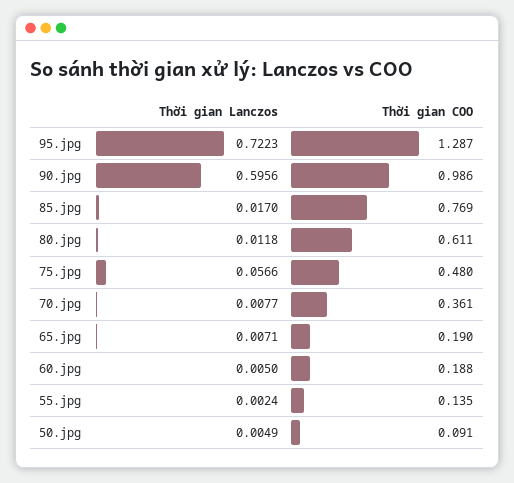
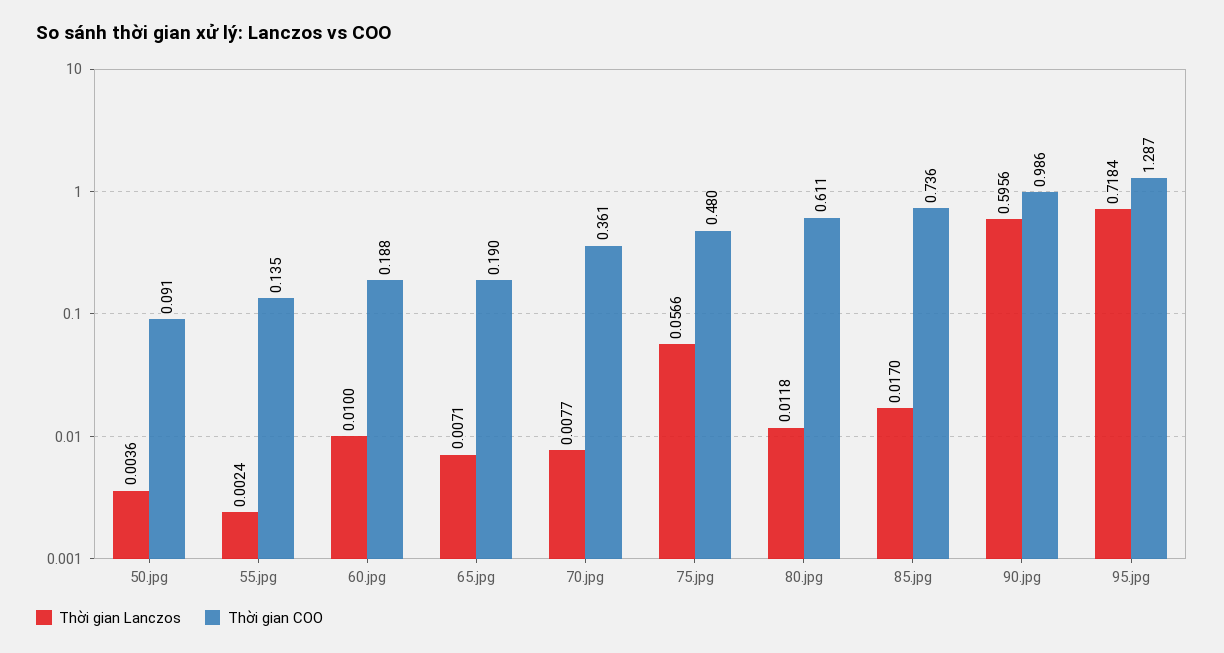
  {
    "Thời gian Lanczos": {
-     "95.jpg": 0.7223,
+     "95.jpg": 0.7184,
      "90.jpg": 0.5956,
      "85.jpg": 0.017,
      "80.jpg": 0.0118,
      "75.jpg": 0.0566,
      "70.jpg": 0.0077,
      "65.jpg": 0.0071,
-     "60.jpg": 0.005,
+     "60.jpg": 0.01,
      "55.jpg": 0.0024,
-     "50.jpg": 0.0049
+     "50.jpg": 0.0036
    },
    "Thời gian COO": {
      "95.jpg": 1.287,
      "90.jpg": 0.986,
-     "85.jpg": 0.769,
+     "85.jpg": 0.736,
      "80.jpg": 0.611,
      "75.jpg": 0.48,
      "70.jpg": 0.361,
      "65.jpg": 0.19,
      "60.jpg": 0.188,
      "55.jpg": 0.135,
      "50.jpg": 0.091
    }
  }

